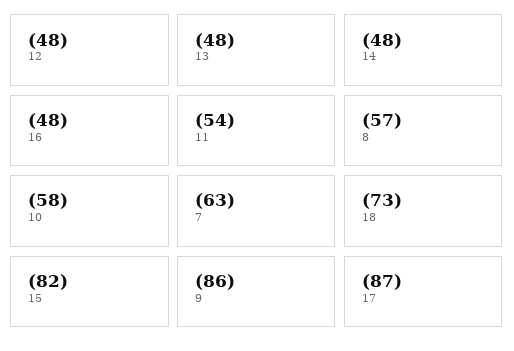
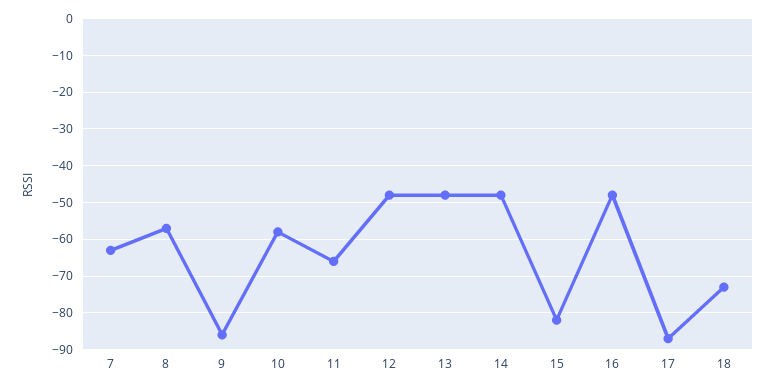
  {
    "12": -48,
    "13": -48,
    "14": -48,
    "16": -48,
-   "11": -54,
+   "11": -65,
    "8": -57,
    "10": -58,
    "7": -63,
    "18": -73,
    "15": -82,
    "9": -86,
    "17": -87
  }

